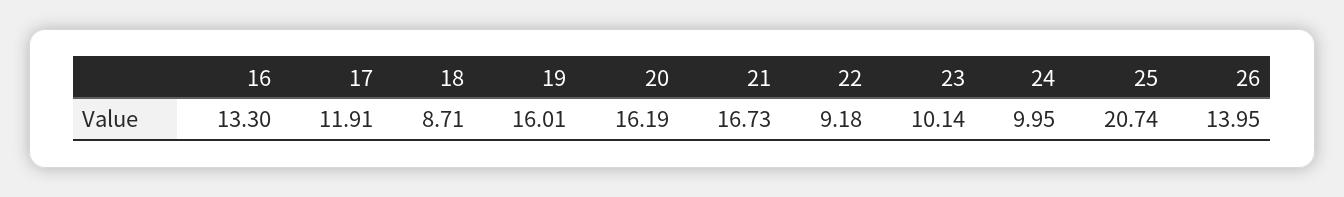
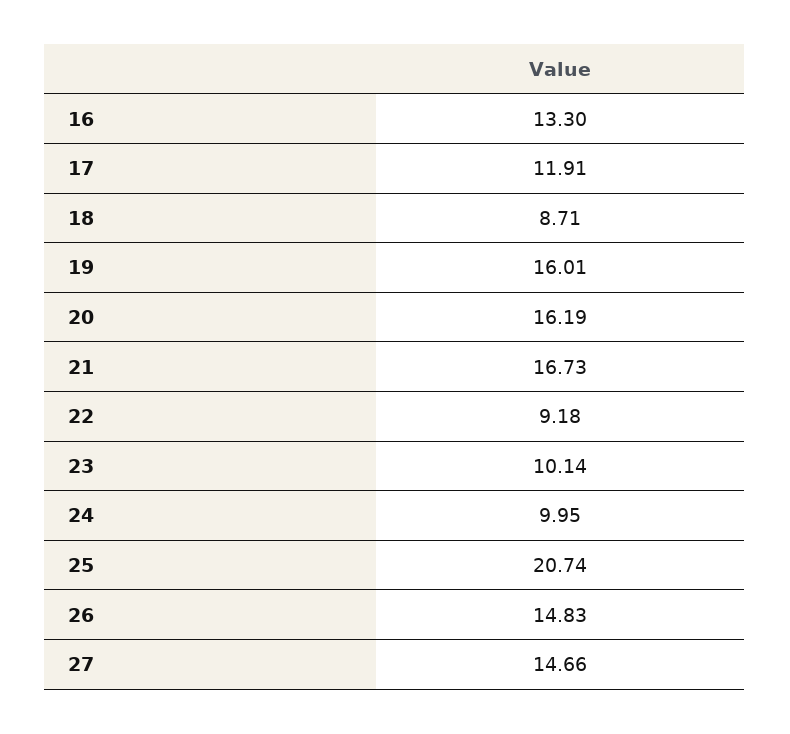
  {
    "16": 13.3,
    "17": 11.91,
    "18": 8.71,
    "19": 16.01,
    "20": 16.19,
    "21": 16.73,
    "22": 9.18,
    "23": 10.14,
    "24": 9.95,
    "25": 20.74,
-   "26": 13.95
+   "26": 14.83,
+   "27": 14.66
  }

